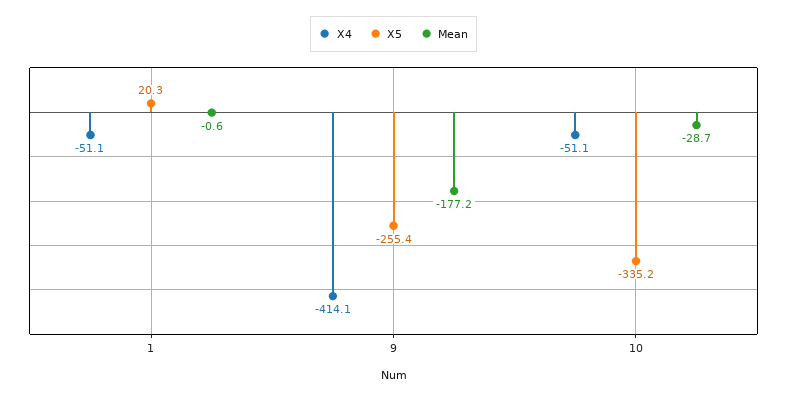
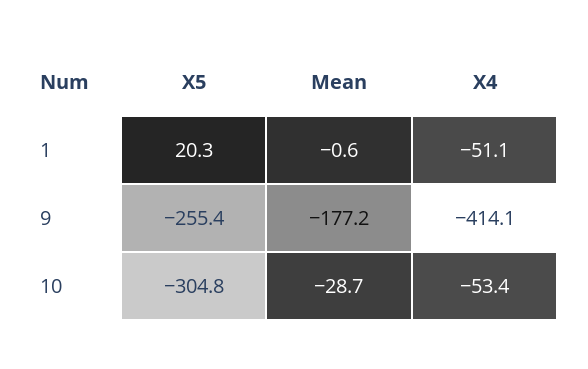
  {
    "X4": {
      "1": -51.1,
      "9": -414.1,
-     "10": -51.1
+     "10": -53.4
    },
    "X5": {
      "1": 20.3,
      "9": -255.4,
-     "10": -335.2
+     "10": -304.8
    },
    "Mean": {
      "1": -0.6,
      "9": -177.2,
      "10": -28.7
    }
  }

